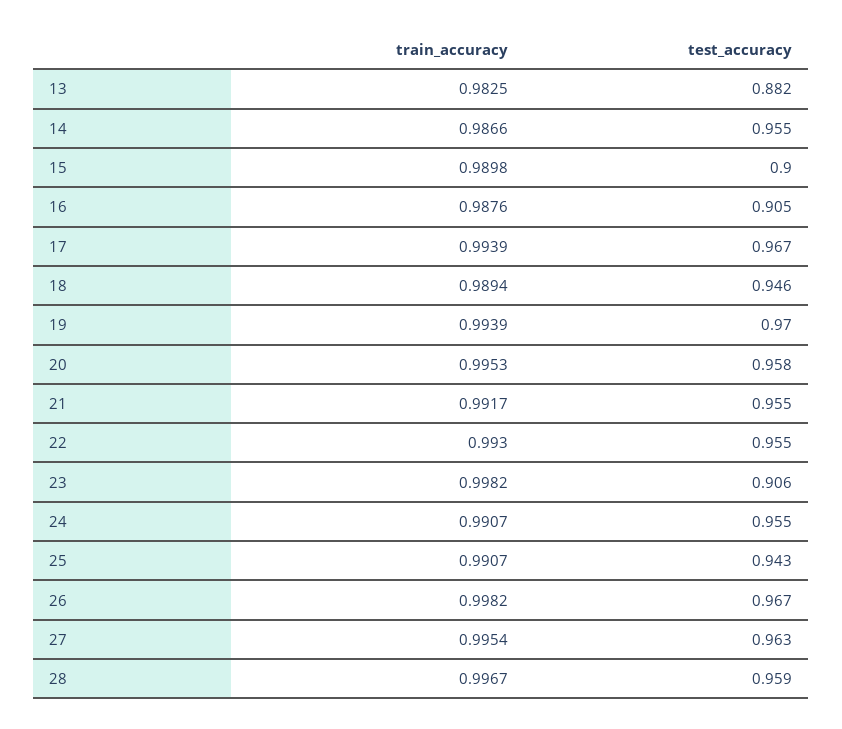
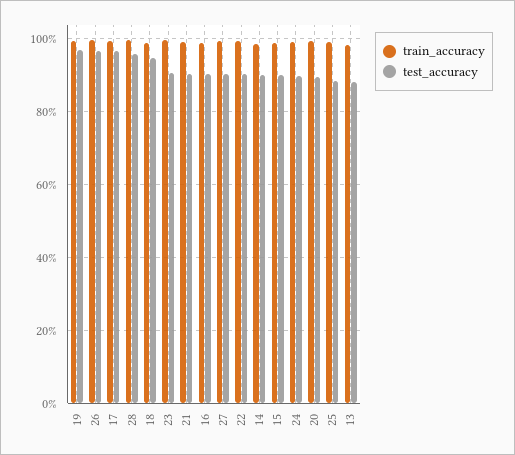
  {
    "train_accuracy": {
      "13": 0.9825,
      "14": 0.9866,
      "15": 0.9898,
      "16": 0.9876,
      "17": 0.9939,
      "18": 0.9894,
      "19": 0.9939,
      "20": 0.9953,
      "21": 0.9917,
      "22": 0.993,
      "23": 0.9982,
      "24": 0.9907,
      "25": 0.9907,
      "26": 0.9982,
      "27": 0.9954,
      "28": 0.9967
    },
    "test_accuracy": {
      "13": 0.882,
-     "14": 0.955,
+     "14": 0.9,
      "15": 0.9,
      "16": 0.905,
      "17": 0.967,
      "18": 0.946,
      "19": 0.97,
-     "20": 0.958,
+     "20": 0.9,
-     "21": 0.955,
+     "21": 0.9,
-     "22": 0.955,
+     "22": 0.9,
      "23": 0.906,
-     "24": 0.955,
+     "24": 0.9,
-     "25": 0.943,
+     "25": 0.88,
      "26": 0.967,
-     "27": 0.963,
+     "27": 0.9,
      "28": 0.959
    }
  }

